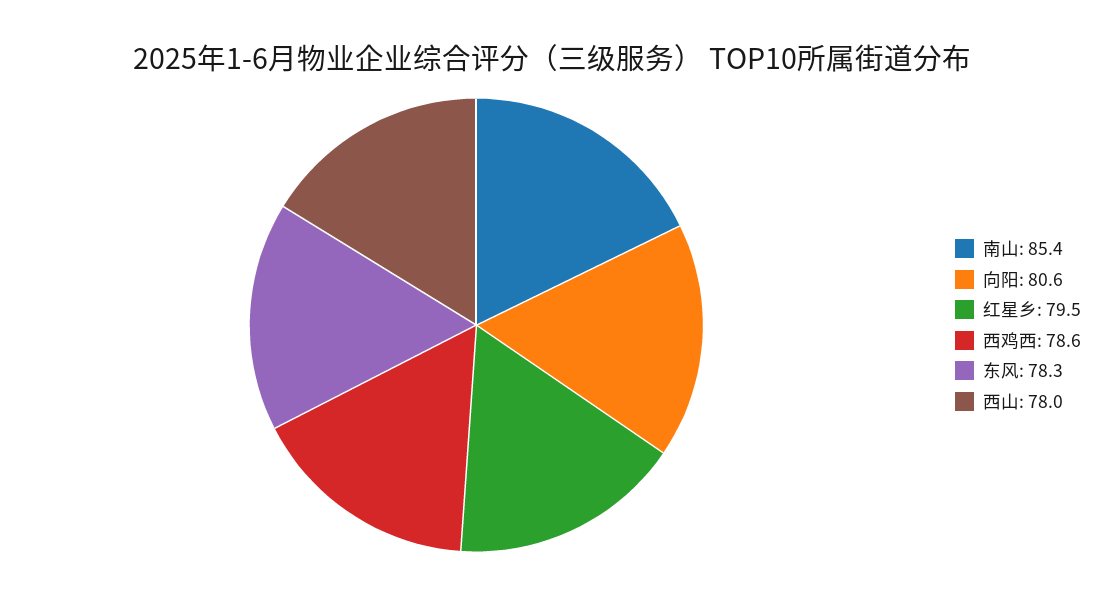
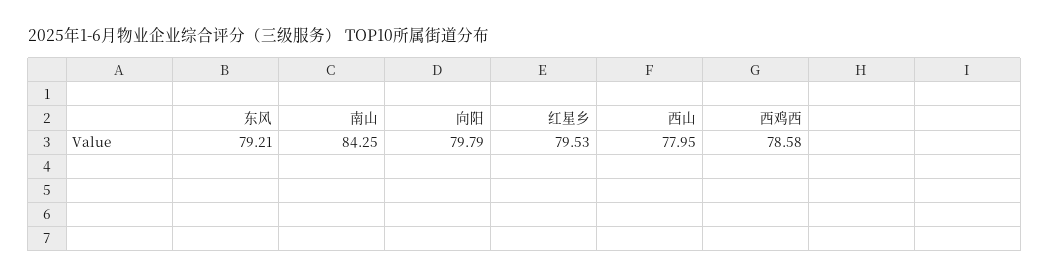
  {
-   "南山": 85.4,
+   "南山": 84.25,
-   "向阳": 80.6,
+   "向阳": 79.79,
    "红星乡": 79.53,
    "西鸡西": 78.58,
-   "东风": 78.3,
+   "东风": 79.21,
    "西山": 77.95
  }

